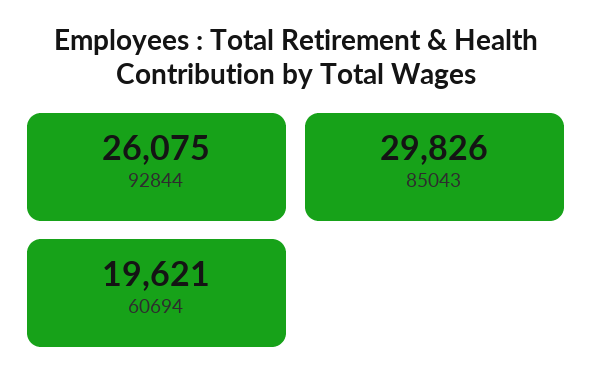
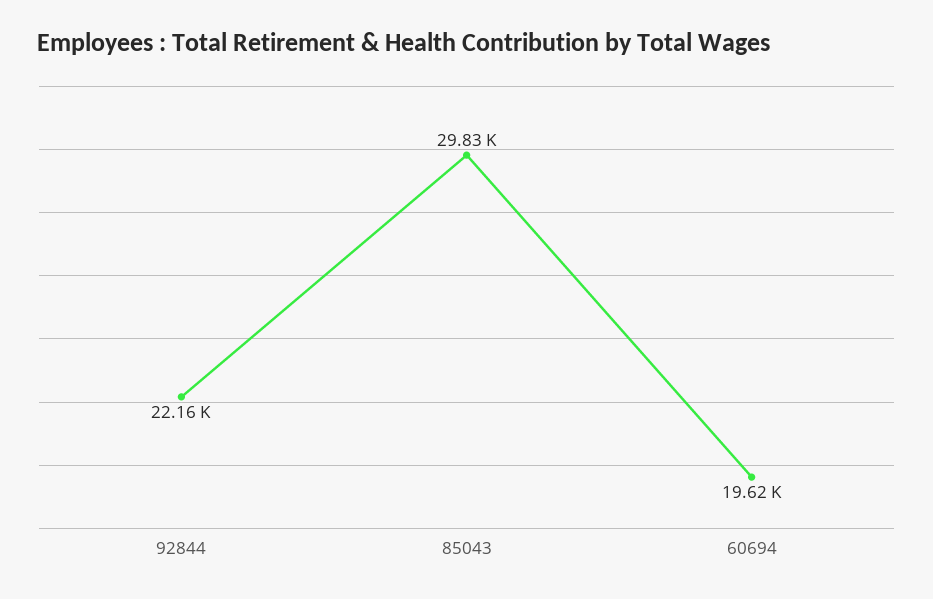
  {
-   "92844": 26075,
+   "92844": 22160,
    "85043": 29826,
    "60694": 19621
  }

